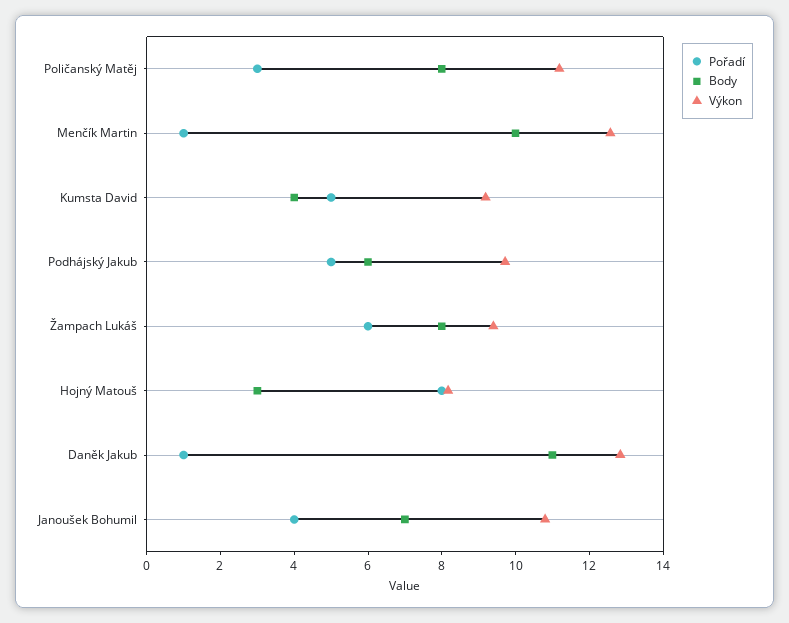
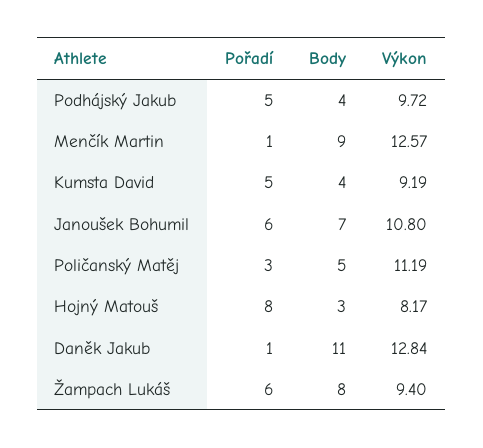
  {
    "Pořadí": {
      "Poličanský Matěj": 3,
      "Menčík Martin": 1,
      "Kumsta David": 5,
      "Podhájský Jakub": 5,
      "Žampach Lukáš": 6,
      "Hojný Matouš": 8,
      "Daněk Jakub": 1,
-     "Janoušek Bohumil": 4
+     "Janoušek Bohumil": 6
    },
    "Body": {
-     "Poličanský Matěj": 8,
+     "Poličanský Matěj": 5,
-     "Menčík Martin": 10,
+     "Menčík Martin": 9,
      "Kumsta David": 4,
-     "Podhájský Jakub": 6,
+     "Podhájský Jakub": 4,
      "Žampach Lukáš": 8,
      "Hojný Matouš": 3,
      "Daněk Jakub": 11,
      "Janoušek Bohumil": 7
    },
    "Výkon": {
      "Poličanský Matěj": 11.19,
      "Menčík Martin": 12.57,
      "Kumsta David": 9.19,
      "Podhájský Jakub": 9.72,
      "Žampach Lukáš": 9.4,
      "Hojný Matouš": 8.17,
      "Daněk Jakub": 12.84,
      "Janoušek Bohumil": 10.8
    }
  }

